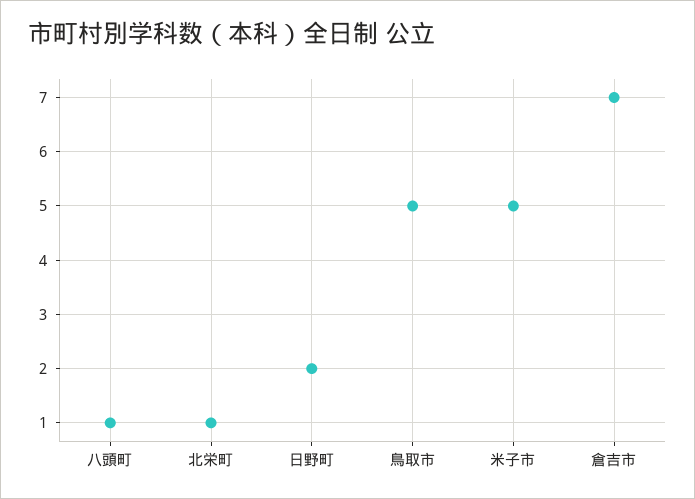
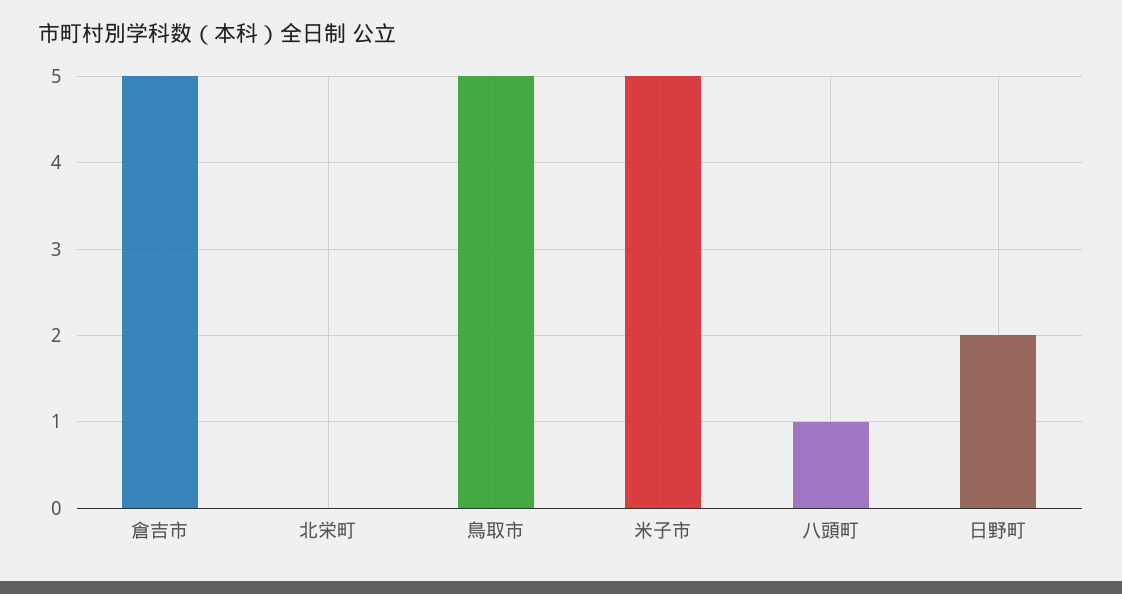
  {
    "八頭町": 1,
-   "北栄町": 1,
+   "北栄町": 0,
    "日野町": 2,
    "鳥取市": 5,
    "米子市": 5,
-   "倉吉市": 7
+   "倉吉市": 5
  }

